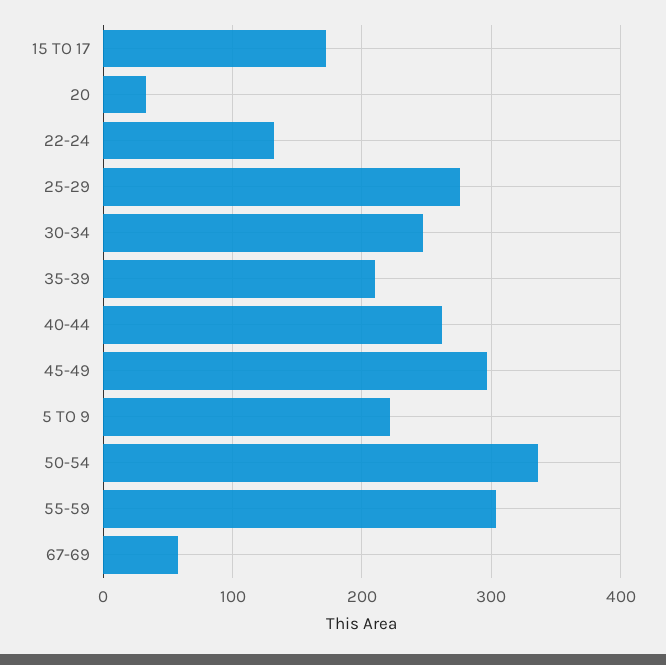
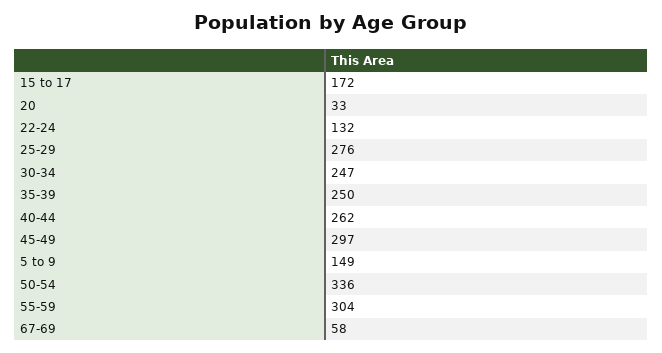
  {
    "15 TO 17": 172,
    "20": 33,
    "22-24": 132,
    "25-29": 276,
    "30-34": 247,
-   "35-39": 210,
+   "35-39": 250,
    "40-44": 262,
    "45-49": 297,
-   "5 TO 9": 220,
+   "5 TO 9": 149,
    "50-54": 336,
    "55-59": 304,
    "67-69": 58
  }

